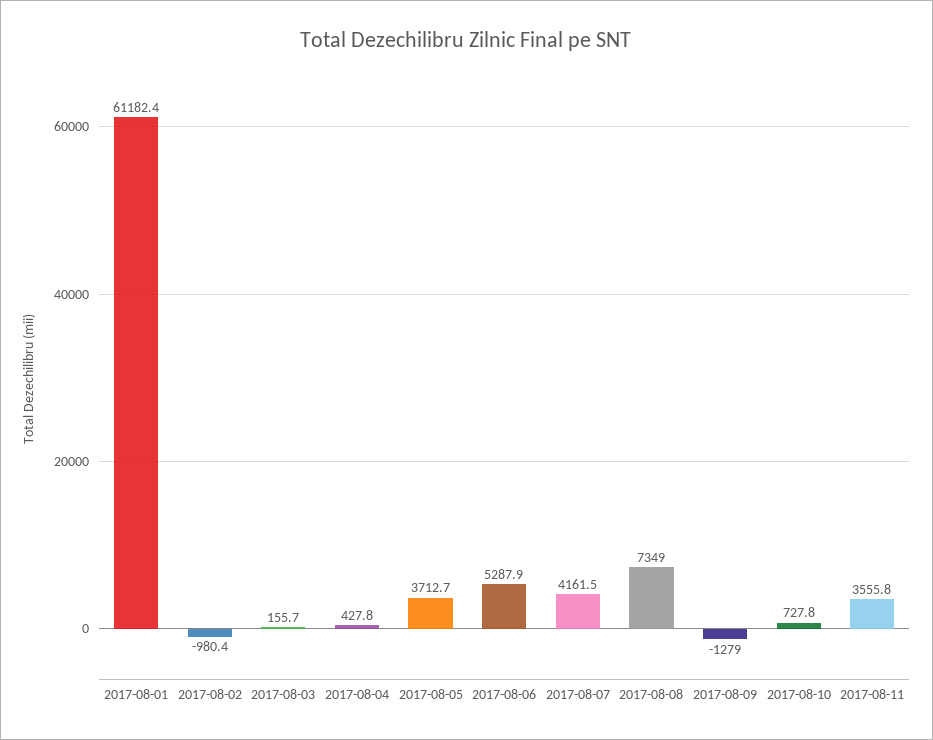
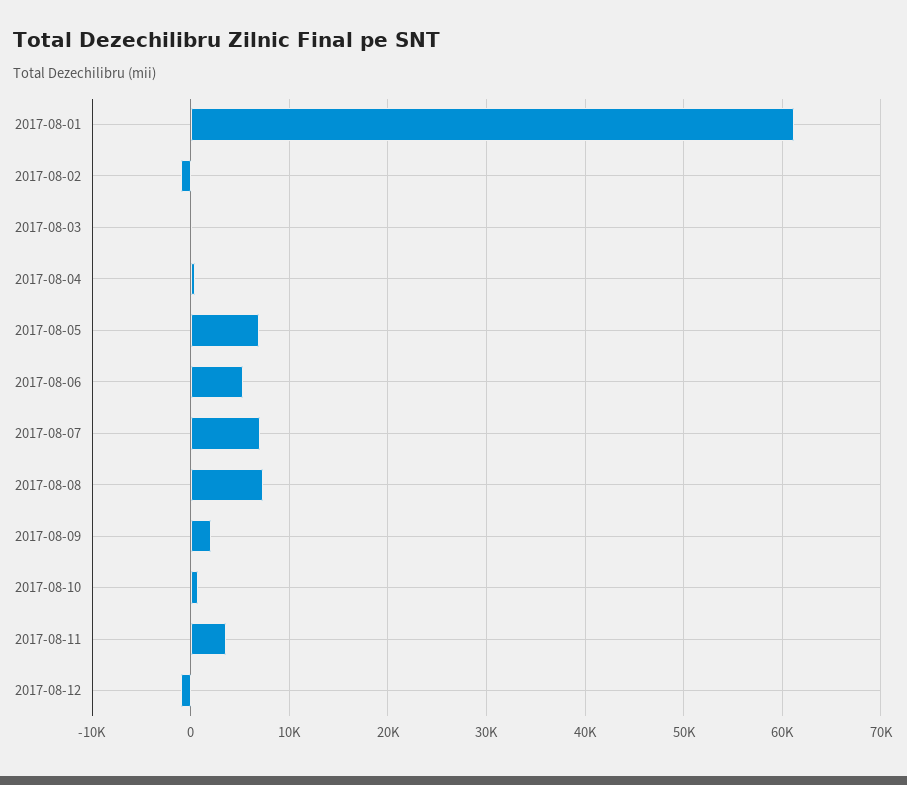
  {
    "2017-08-01": 61182.4,
    "2017-08-02": -980.4,
    "2017-08-03": 155.7,
    "2017-08-04": 427.8,
-   "2017-08-05": 3712.7,
+   "2017-08-05": 7000,
    "2017-08-06": 5287.9,
-   "2017-08-07": 4161.5,
+   "2017-08-07": 7000,
    "2017-08-08": 7349,
-   "2017-08-09": -1279,
+   "2017-08-09": 2000,
    "2017-08-10": 727.8,
-   "2017-08-11": 3555.8
+   "2017-08-11": 3555.8,
+   "2017-08-12": -1000
  }

